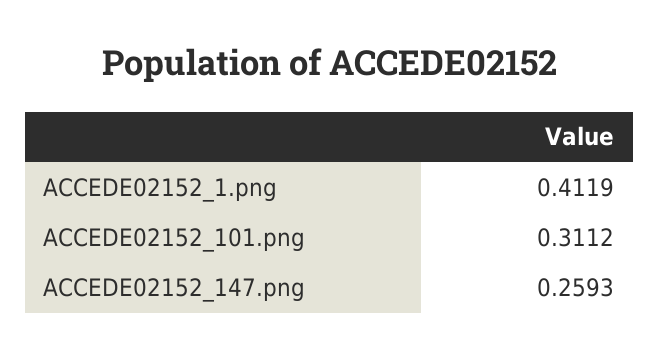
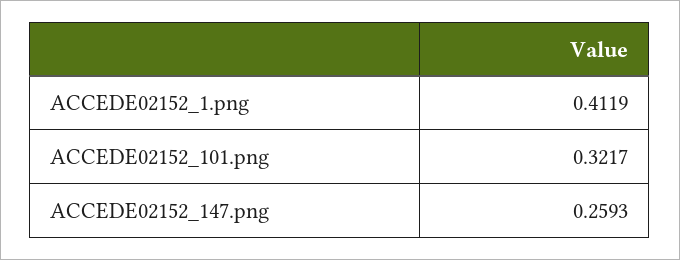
  {
    "ACCEDE02152_1.png": 0.4119,
-   "ACCEDE02152_101.png": 0.3112,
+   "ACCEDE02152_101.png": 0.3217,
    "ACCEDE02152_147.png": 0.2593
  }

